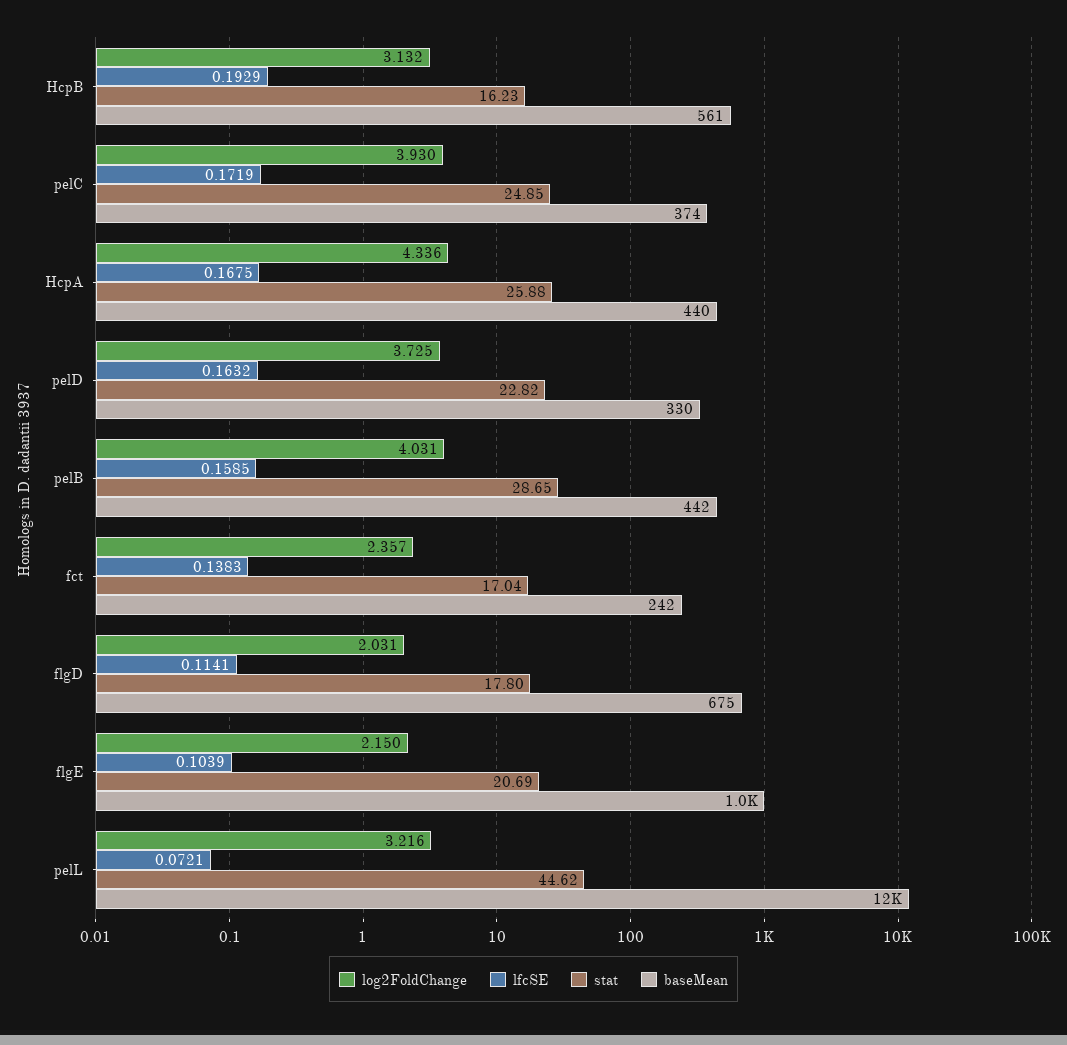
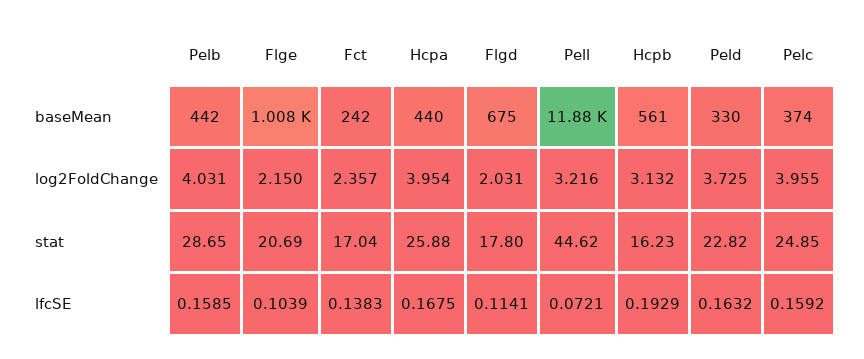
  {
    "log2FoldChange": {
      "HcpB": 3.132,
-     "pelC": 3.93,
+     "pelC": 3.955,
-     "HcpA": 4.336,
+     "HcpA": 3.954,
      "pelD": 3.725,
      "pelB": 4.031,
      "fct": 2.357,
      "flgD": 2.031,
      "flgE": 2.15,
      "pelL": 3.216
    },
    "lfcSE": {
      "HcpB": 0.1929,
-     "pelC": 0.1719,
+     "pelC": 0.1592,
      "HcpA": 0.1675,
      "pelD": 0.1632,
      "pelB": 0.1585,
      "fct": 0.1383,
      "flgD": 0.1141,
      "flgE": 0.1039,
      "pelL": 0.0721
    },
    "stat": {
      "HcpB": 16.23,
      "pelC": 24.85,
      "HcpA": 25.88,
      "pelD": 22.82,
      "pelB": 28.65,
      "fct": 17.04,
      "flgD": 17.8,
      "flgE": 20.69,
      "pelL": 44.62
    },
    "baseMean": {
      "HcpB": 561,
      "pelC": 374,
      "HcpA": 440,
      "pelD": 330,
      "pelB": 442,
      "fct": 242,
      "flgD": 675,
      "flgE": 1008,
      "pelL": 11880
    }
  }

